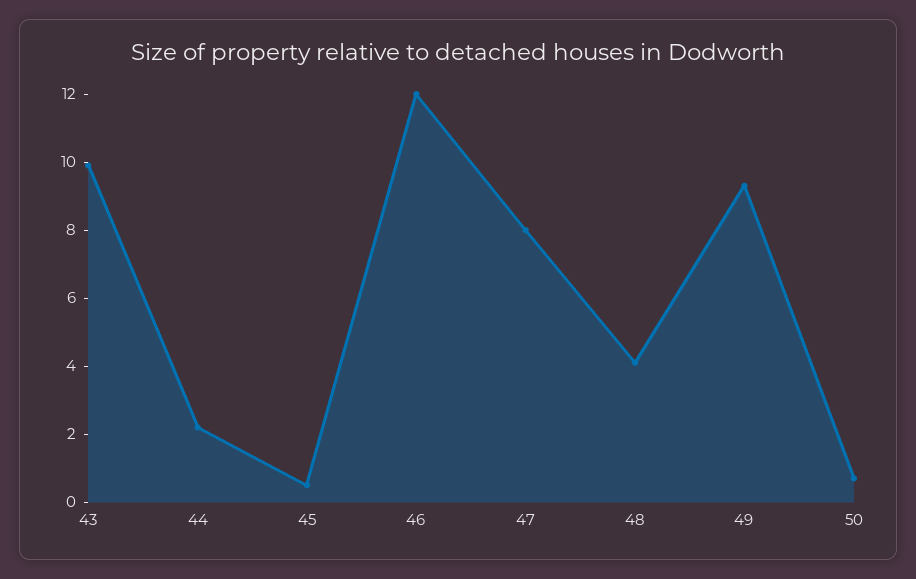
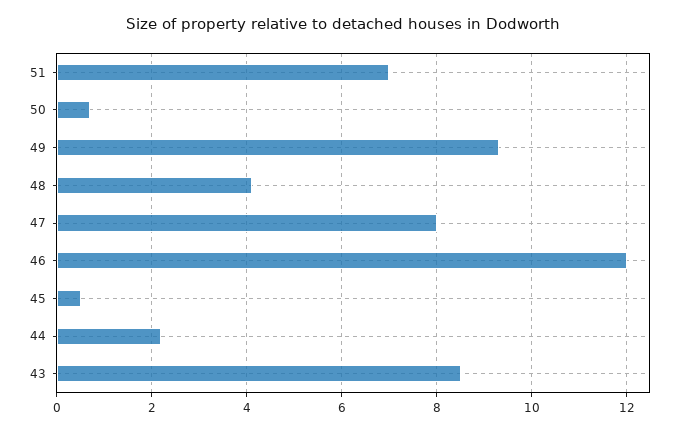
  {
-   "43": 10,
+   "43": 8.5,
    "44": 2,
    "45": 0.5,
    "46": 12,
    "47": 8,
    "48": 4,
    "49": 9.5,
-   "50": 0.5
+   "50": 0.5,
+   "51": 7
  }

